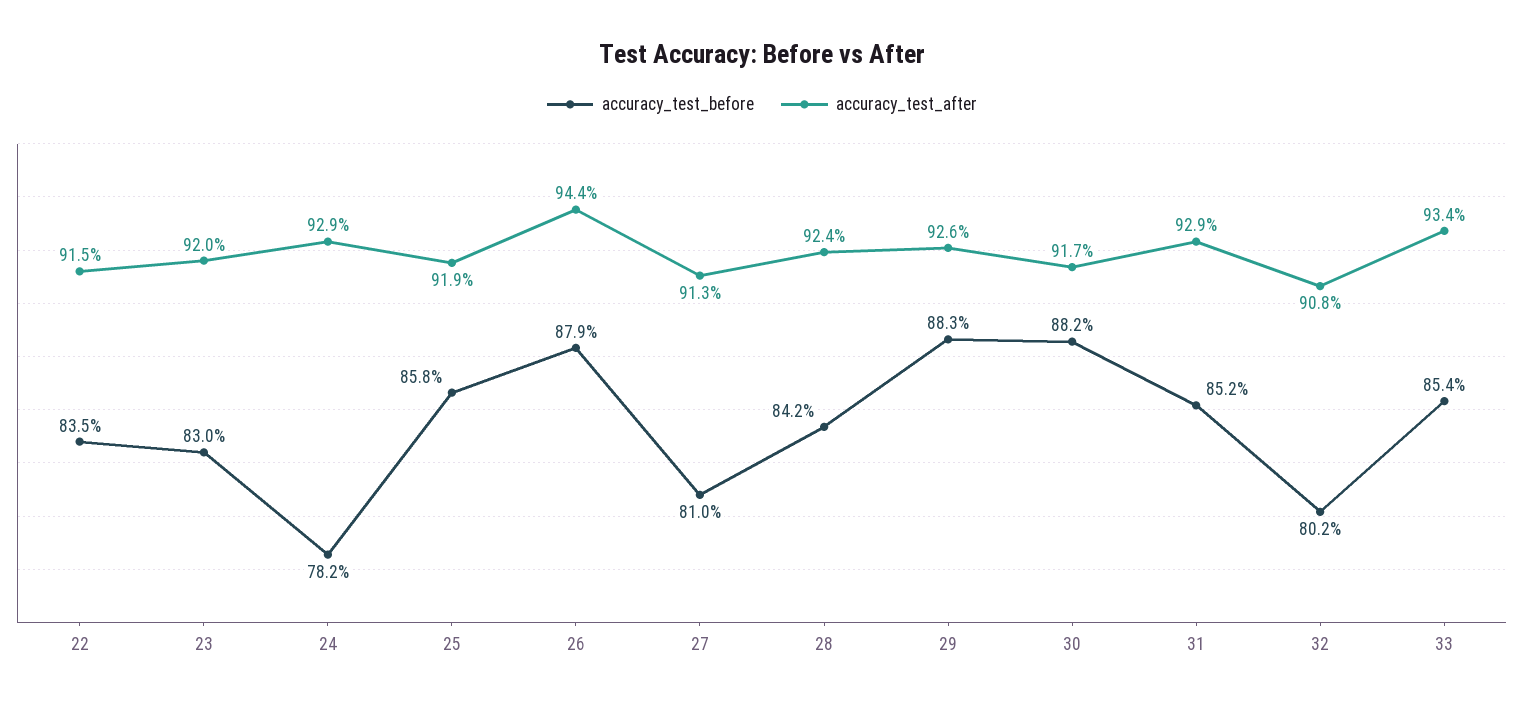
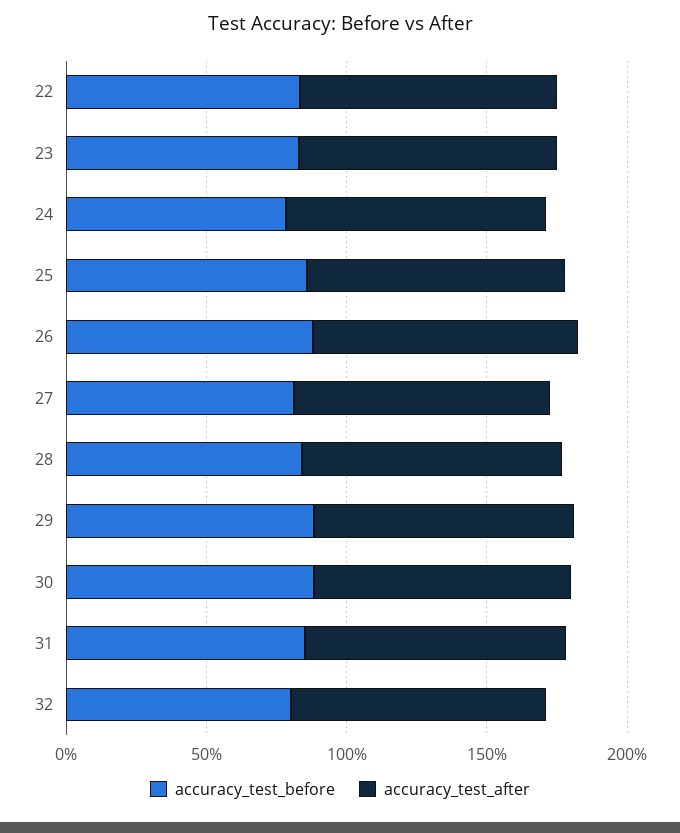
  {
    "accuracy_test_before": {
      "22": 83.5,
      "23": 83,
      "24": 78.2,
      "25": 85.8,
      "26": 87.9,
      "27": 81,
      "28": 84.2,
      "29": 88.3,
      "30": 88.2,
      "31": 85.2,
-     "32": 80.2,
+     "32": 80.2
-     "33": 85.4
    },
    "accuracy_test_after": {
      "22": 91.5,
      "23": 92,
      "24": 92.9,
      "25": 91.9,
      "26": 94.4,
      "27": 91.3,
      "28": 92.4,
      "29": 92.6,
      "30": 91.7,
      "31": 92.9,
-     "32": 90.8,
+     "32": 90.8
-     "33": 93.4
    }
  }

